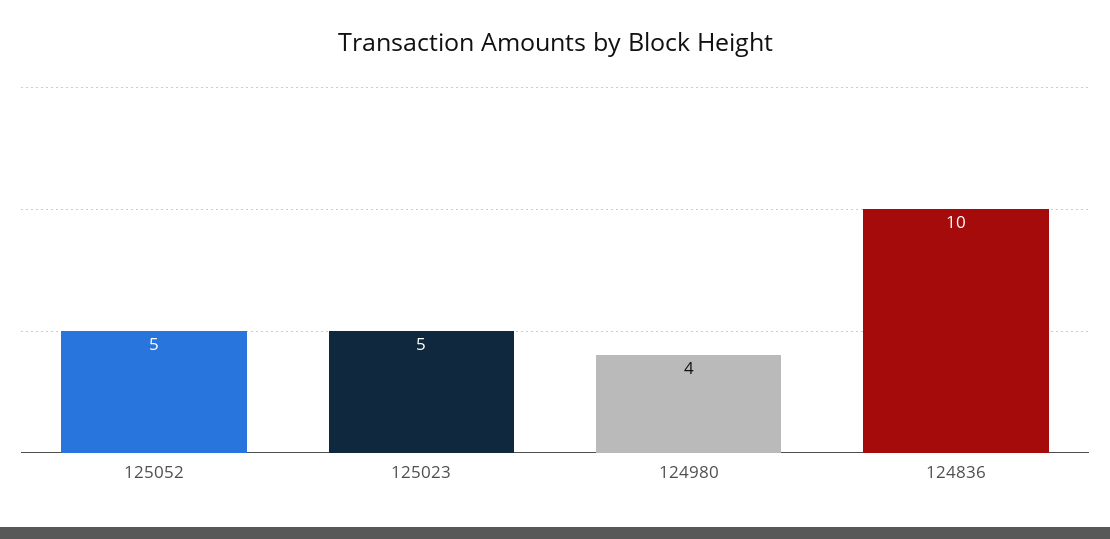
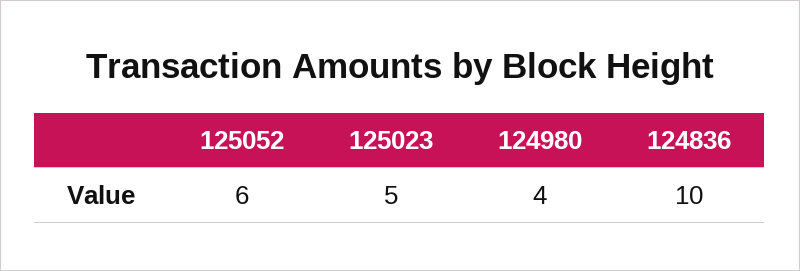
  {
-   "125052": 5,
+   "125052": 6,
    "125023": 5,
    "124980": 4,
    "124836": 10
  }

